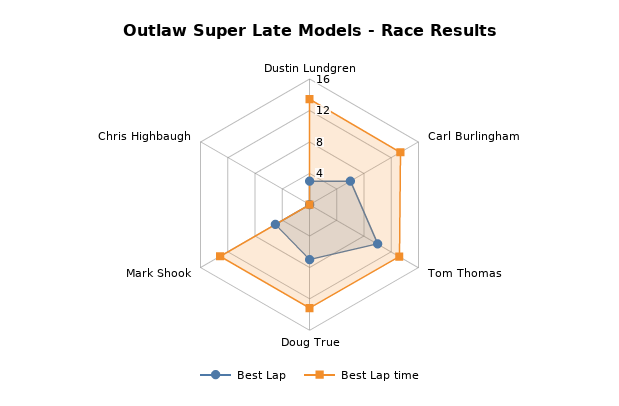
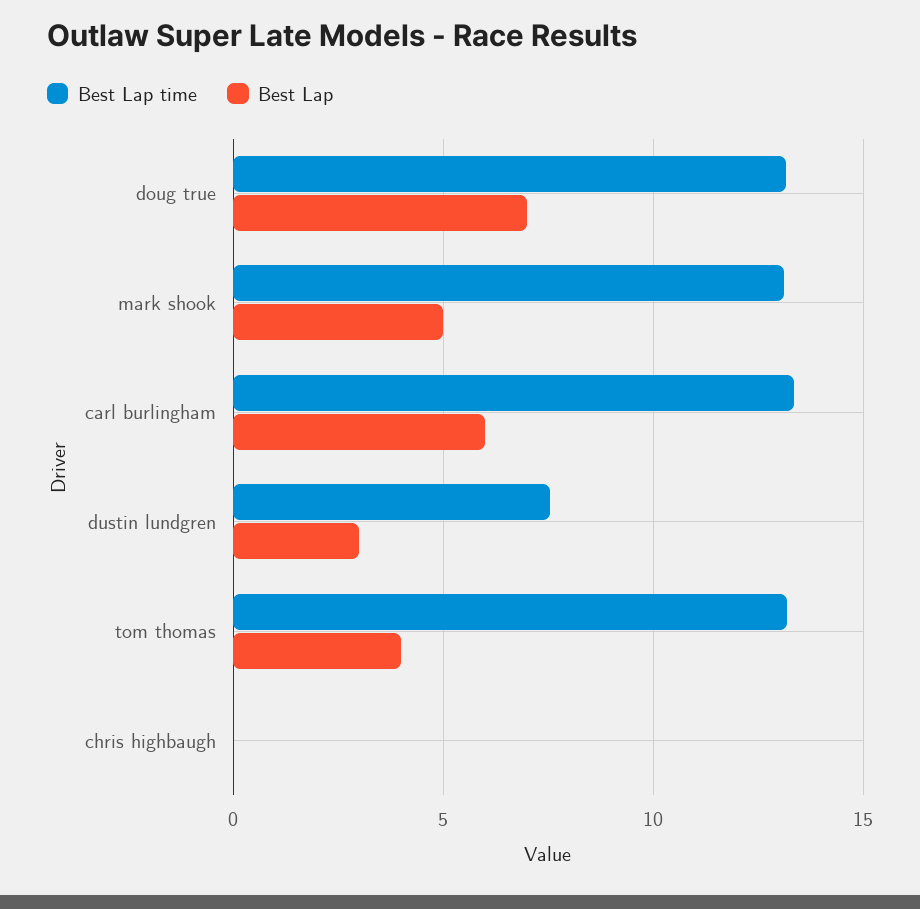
  {
    "Best Lap": {
      "Dustin Lundgren": 3,
      "Carl Burlingham": 6,
-     "Tom Thomas": 10,
+     "Tom Thomas": 4,
      "Doug True": 7,
      "Mark Shook": 5,
      "Chris Highbaugh": 0
    },
    "Best Lap time": {
-     "Dustin Lundgren": 14,
+     "Dustin Lundgren": 7.5,
      "Carl Burlingham": 13.5,
      "Tom Thomas": 13,
      "Doug True": 13,
      "Mark Shook": 13,
      "Chris Highbaugh": 0
    }
  }

